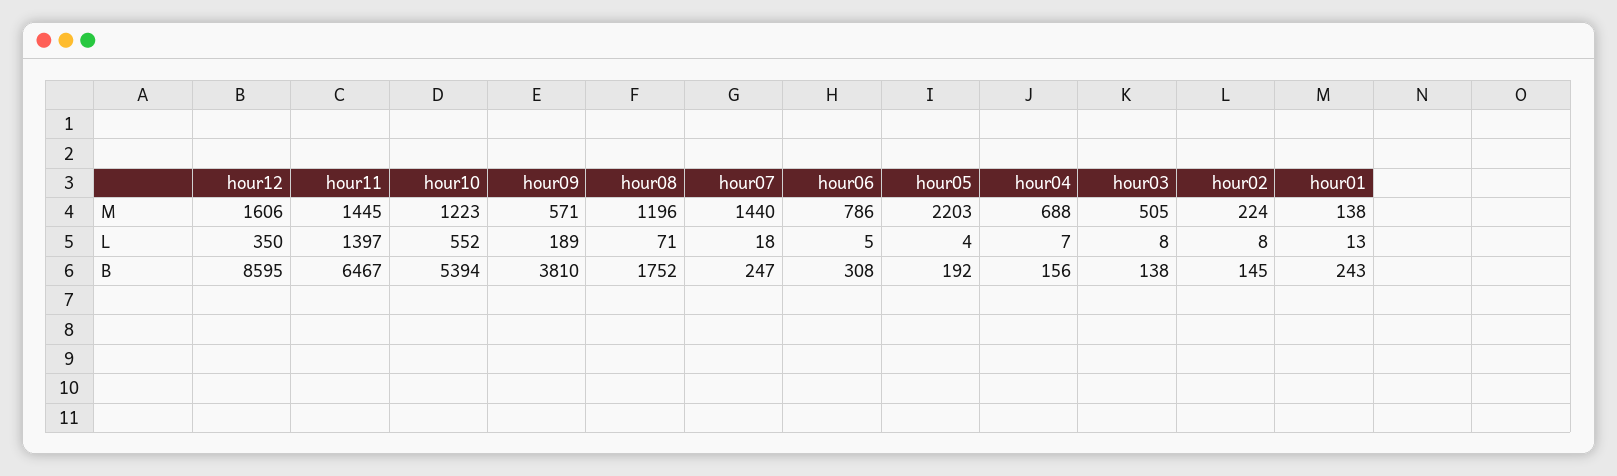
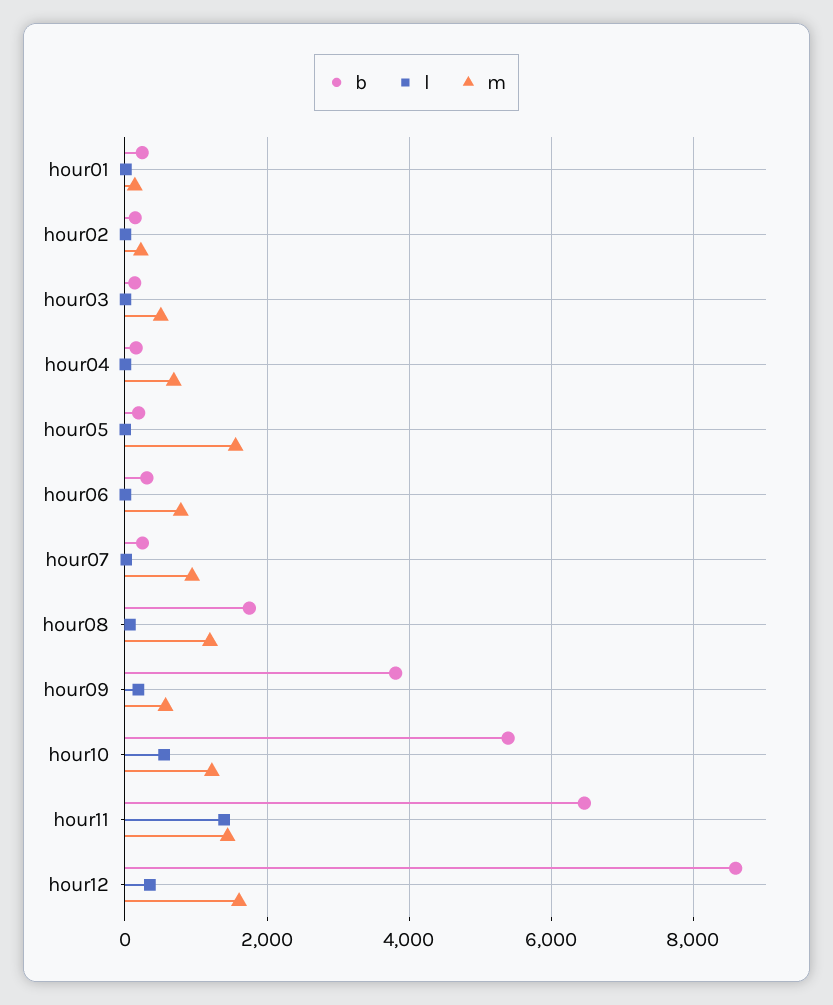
  {
    "M": {
      "hour12": 1606,
      "hour11": 1445,
      "hour10": 1223,
      "hour09": 571,
      "hour08": 1196,
-     "hour07": 1440,
+     "hour07": 1000,
      "hour06": 786,
-     "hour05": 2203,
+     "hour05": 1600,
      "hour04": 688,
      "hour03": 505,
      "hour02": 224,
      "hour01": 138
    },
    "L": {
      "hour12": 350,
      "hour11": 1397,
      "hour10": 552,
      "hour09": 189,
      "hour08": 71,
      "hour07": 18,
      "hour06": 5,
      "hour05": 4,
      "hour04": 7,
      "hour03": 8,
      "hour02": 8,
      "hour01": 13
    },
    "B": {
      "hour12": 8595,
      "hour11": 6467,
      "hour10": 5394,
      "hour09": 3810,
      "hour08": 1752,
      "hour07": 247,
      "hour06": 308,
      "hour05": 192,
      "hour04": 156,
      "hour03": 138,
      "hour02": 145,
      "hour01": 243
    }
  }

